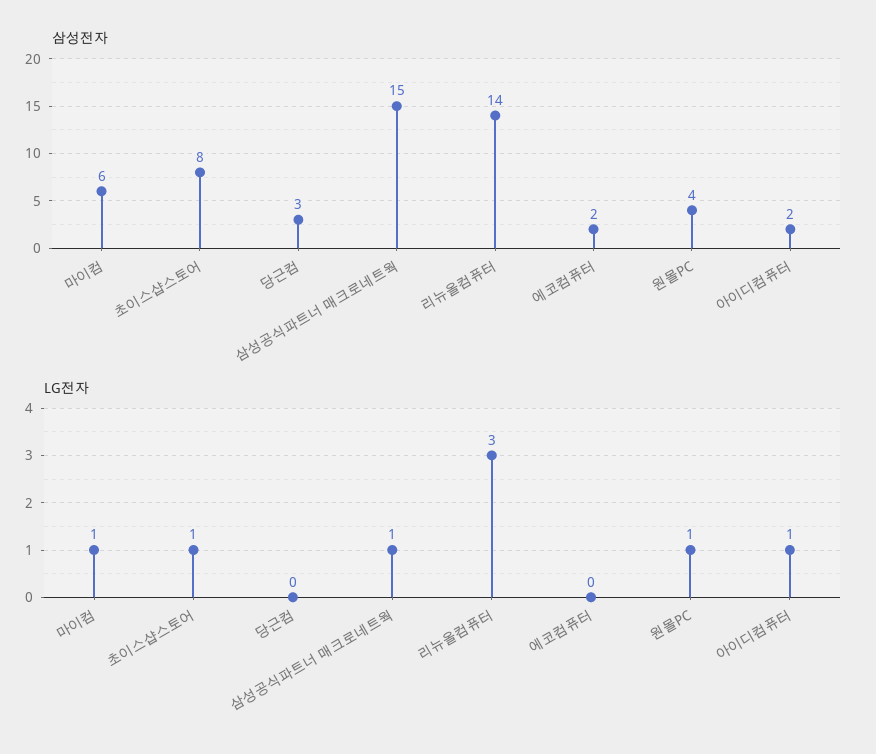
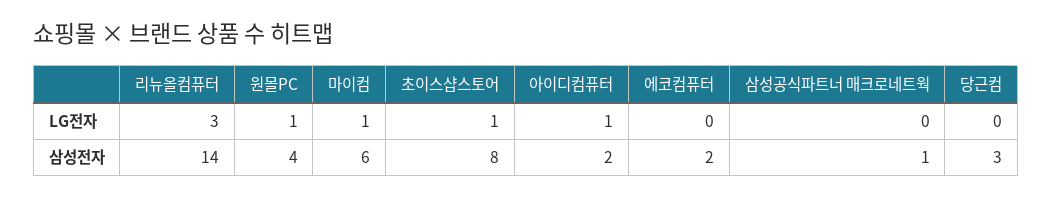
  {
    "삼성전자": {
      "마이컴": 6,
      "초이스샵스토어": 8,
      "당근컴": 3,
-     "삼성공식파트너 매크로네트웍": 15,
+     "삼성공식파트너 매크로네트웍": 1,
      "리뉴올컴퓨터": 14,
      "에코컴퓨터": 2,
      "원몰PC": 4,
      "아이디컴퓨터": 2
    },
    "LG전자": {
      "마이컴": 1,
      "초이스샵스토어": 1,
      "당근컴": 0,
-     "삼성공식파트너 매크로네트웍": 1,
+     "삼성공식파트너 매크로네트웍": 0,
      "리뉴올컴퓨터": 3,
      "에코컴퓨터": 0,
      "원몰PC": 1,
      "아이디컴퓨터": 1
    }
  }

